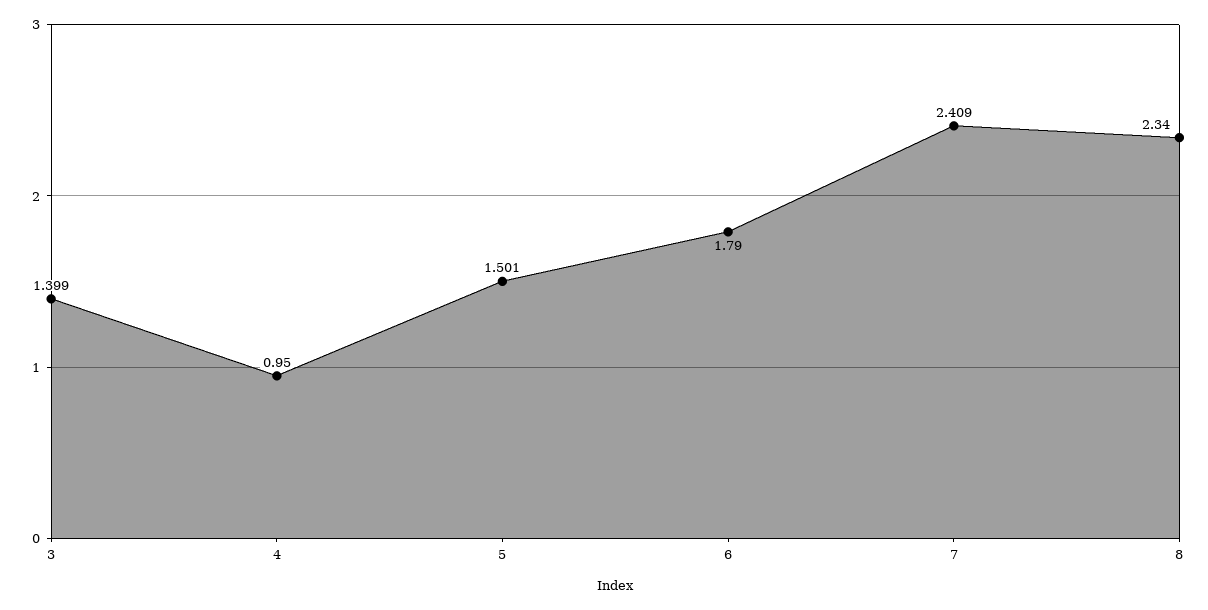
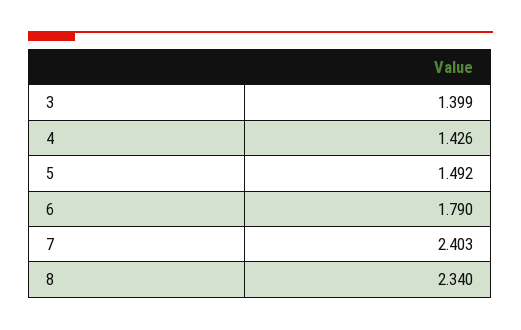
  {
    "3": 1.399,
-   "4": 0.95,
+   "4": 1.426,
-   "5": 1.501,
+   "5": 1.492,
    "6": 1.79,
-   "7": 2.409,
+   "7": 2.403,
    "8": 2.34
  }

